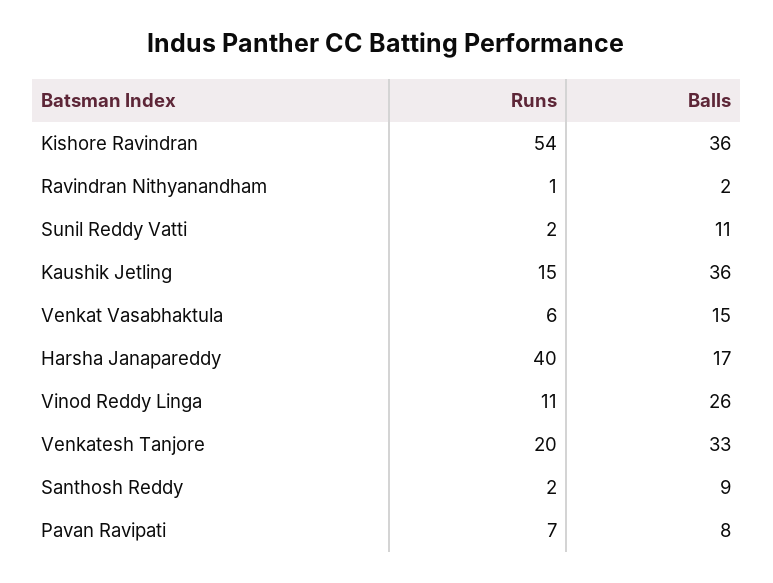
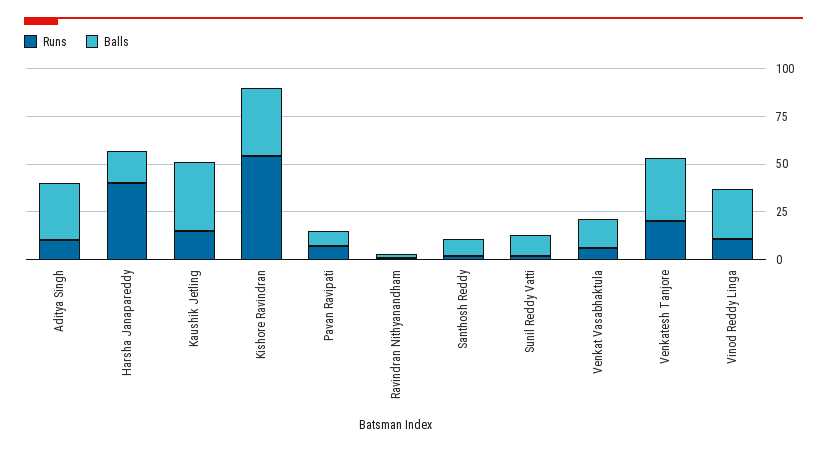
  {
    "Runs": {
      "Kishore Ravindran": 54,
      "Ravindran Nithyanandham": 1,
      "Sunil Reddy Vatti": 2,
      "Kaushik Jetling": 15,
      "Venkat Vasabhaktula": 6,
      "Harsha Janapareddy": 40,
      "Vinod Reddy Linga": 11,
      "Venkatesh Tanjore": 20,
      "Santhosh Reddy": 2,
-     "Pavan Ravipati": 7
+     "Pavan Ravipati": 7,
+     "Aditya Singh": 10
    },
    "Balls": {
      "Kishore Ravindran": 36,
      "Ravindran Nithyanandham": 2,
      "Sunil Reddy Vatti": 11,
      "Kaushik Jetling": 36,
      "Venkat Vasabhaktula": 15,
      "Harsha Janapareddy": 17,
      "Vinod Reddy Linga": 26,
      "Venkatesh Tanjore": 33,
      "Santhosh Reddy": 9,
-     "Pavan Ravipati": 8
+     "Pavan Ravipati": 8,
+     "Aditya Singh": 30
    }
  }

